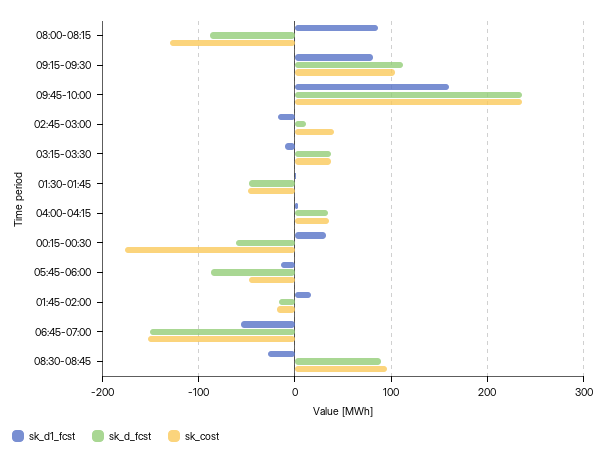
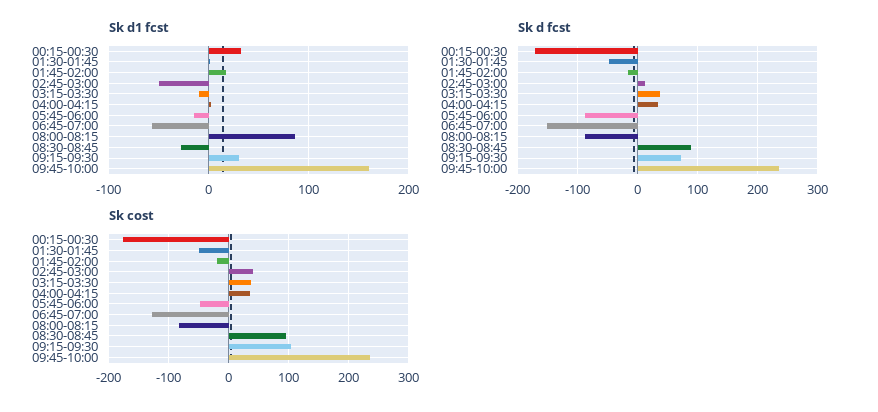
  {
    "sk_d1_fcst": {
      "08:00-08:15": 90,
-     "09:15-09:30": 80,
+     "09:15-09:30": 30,
      "09:45-10:00": 160,
-     "02:45-03:00": -20,
+     "02:45-03:00": -50,
      "03:15-03:30": -10,
      "01:30-01:45": 0,
      "04:00-04:15": 0,
      "00:15-00:30": 30,
      "05:45-06:00": -10,
      "01:45-02:00": 20,
      "06:45-07:00": -60,
      "08:30-08:45": -30
    },
    "sk_d_fcst": {
      "08:00-08:15": -90,
-     "09:15-09:30": 110,
+     "09:15-09:30": 70,
      "09:45-10:00": 240,
      "02:45-03:00": 10,
      "03:15-03:30": 40,
      "01:30-01:45": -50,
      "04:00-04:15": 30,
-     "00:15-00:30": -60,
+     "00:15-00:30": -170,
      "05:45-06:00": -90,
      "01:45-02:00": -20,
      "06:45-07:00": -150,
      "08:30-08:45": 90
    },
    "sk_cost": {
-     "08:00-08:15": -130,
+     "08:00-08:15": -80,
      "09:15-09:30": 100,
      "09:45-10:00": 240,
      "02:45-03:00": 40,
      "03:15-03:30": 40,
      "01:30-01:45": -50,
      "04:00-04:15": 40,
      "00:15-00:30": -180,
      "05:45-06:00": -50,
      "01:45-02:00": -20,
-     "06:45-07:00": -150,
+     "06:45-07:00": -130,
      "08:30-08:45": 100
    }
  }

